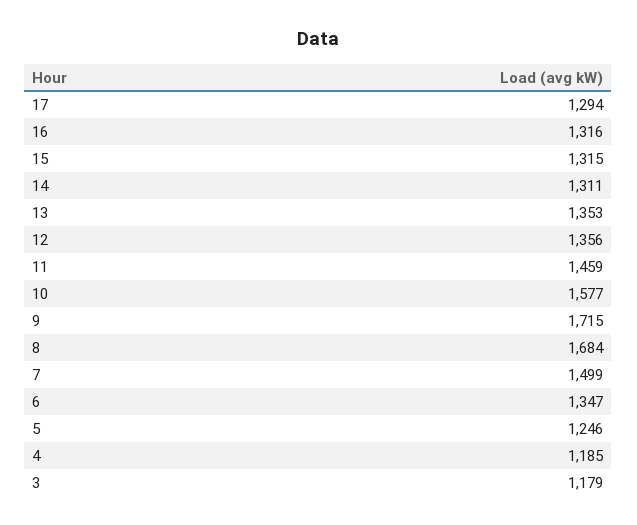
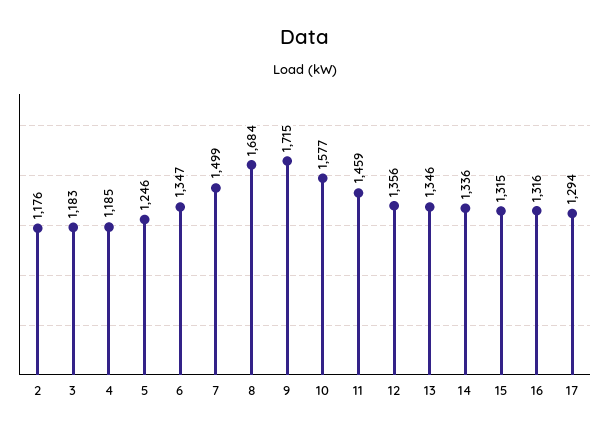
  {
    "17": 1294,
    "16": 1316,
    "15": 1315,
-   "14": 1311,
+   "14": 1336,
-   "13": 1353,
+   "13": 1346,
    "12": 1356,
    "11": 1459,
    "10": 1577,
    "9": 1715,
    "8": 1684,
    "7": 1499,
    "6": 1347,
    "5": 1246,
    "4": 1185,
-   "3": 1179
+   "3": 1183,
+   "2": 1176
  }

